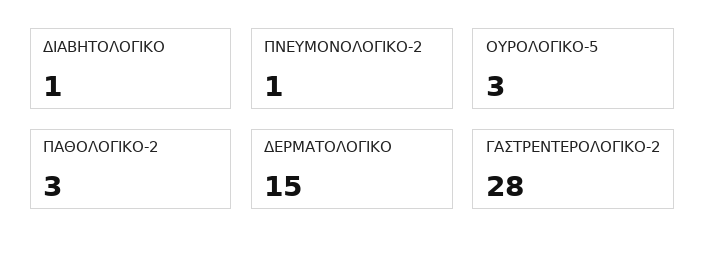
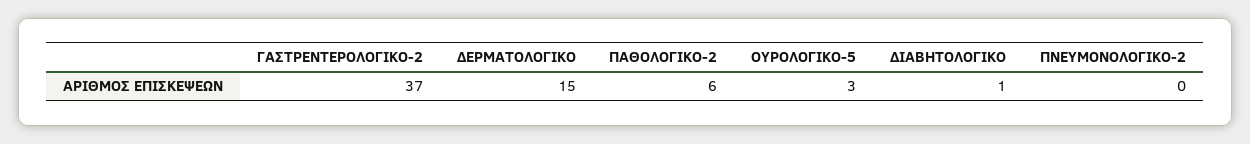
  {
    "ΔΙΑΒΗΤΟΛΟΓΙΚΟ": 1,
-   "ΠΝΕΥΜΟΝΟΛΟΓΙΚΟ-2": 1,
+   "ΠΝΕΥΜΟΝΟΛΟΓΙΚΟ-2": 0,
    "ΟΥΡΟΛΟΓΙΚΟ-5": 3,
-   "ΠΑΘΟΛΟΓΙΚΟ-2": 3,
+   "ΠΑΘΟΛΟΓΙΚΟ-2": 6,
    "ΔΕΡΜΑΤΟΛΟΓΙΚΟ": 15,
-   "ΓΑΣΤΡΕΝΤΕΡΟΛΟΓΙΚΟ-2": 28
+   "ΓΑΣΤΡΕΝΤΕΡΟΛΟΓΙΚΟ-2": 37
  }

